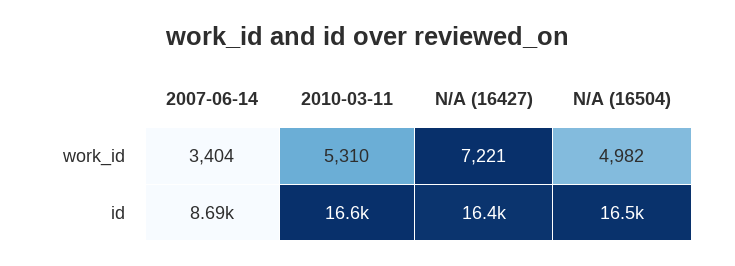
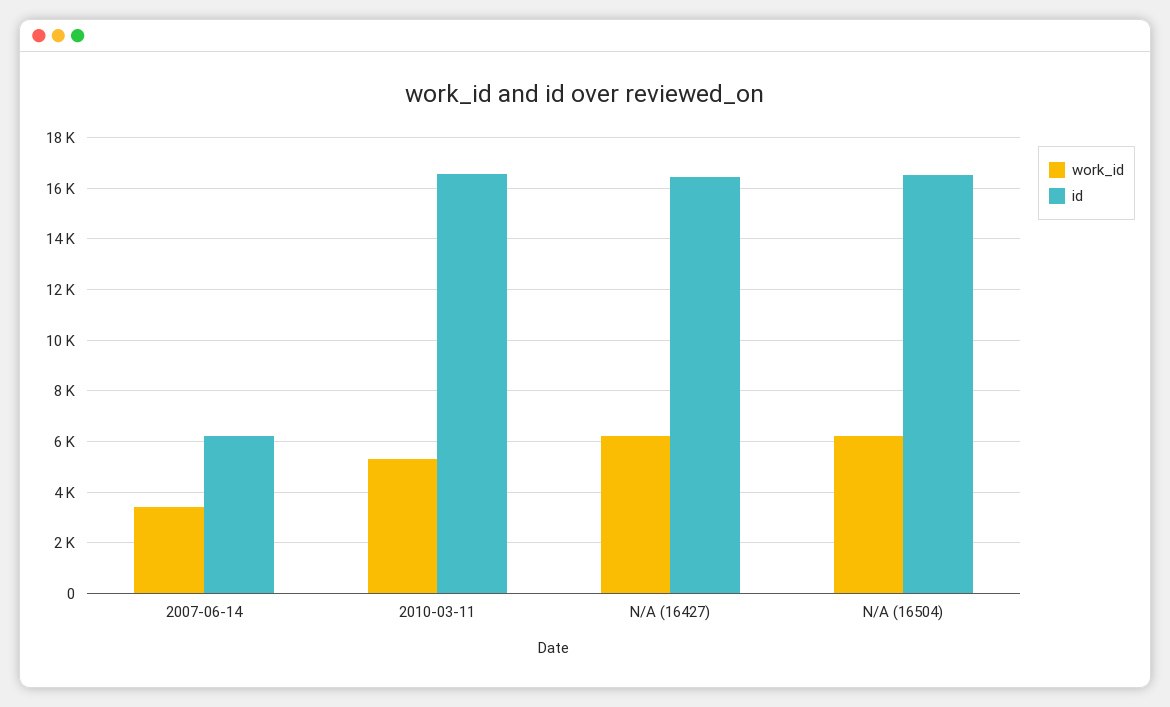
  {
    "work_id": {
      "2007-06-14": 3404,
      "2010-03-11": 5310,
-     "N/A (16427)": 7221,
+     "N/A (16427)": 6250,
-     "N/A (16504)": 4982
+     "N/A (16504)": 6250
    },
    "id": {
-     "2007-06-14": 8690,
+     "2007-06-14": 6250,
      "2010-03-11": 16600,
      "N/A (16427)": 16400,
      "N/A (16504)": 16500
    }
  }

